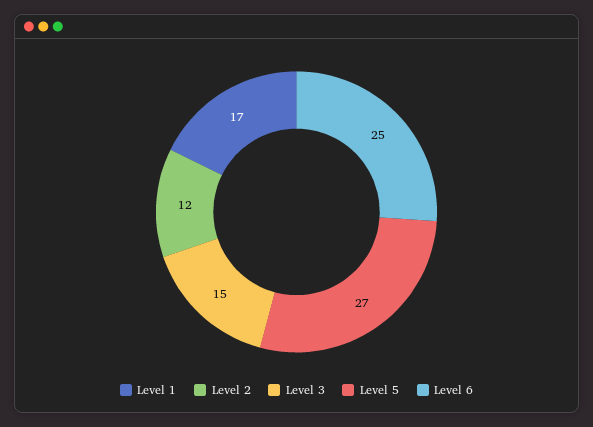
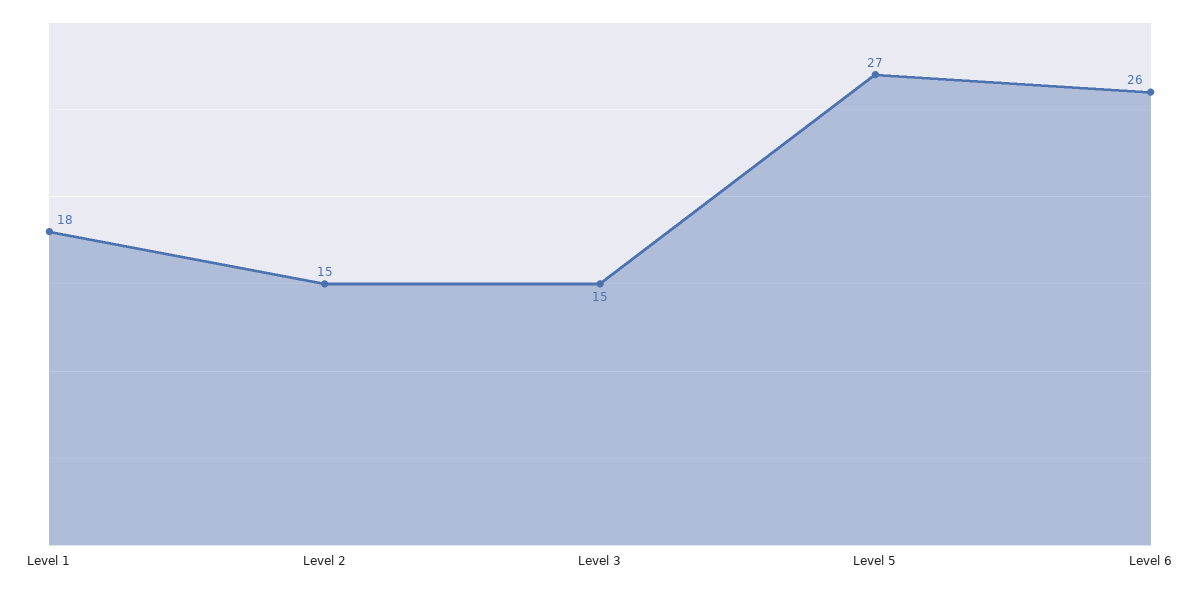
  {
-   "Level 1": 17,
+   "Level 1": 18,
-   "Level 2": 12,
+   "Level 2": 15,
    "Level 3": 15,
    "Level 5": 27,
-   "Level 6": 25
+   "Level 6": 26
  }

